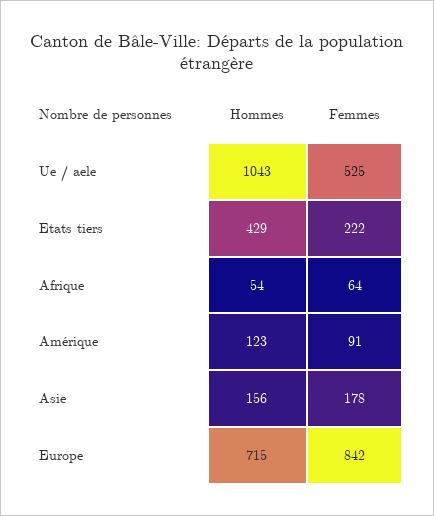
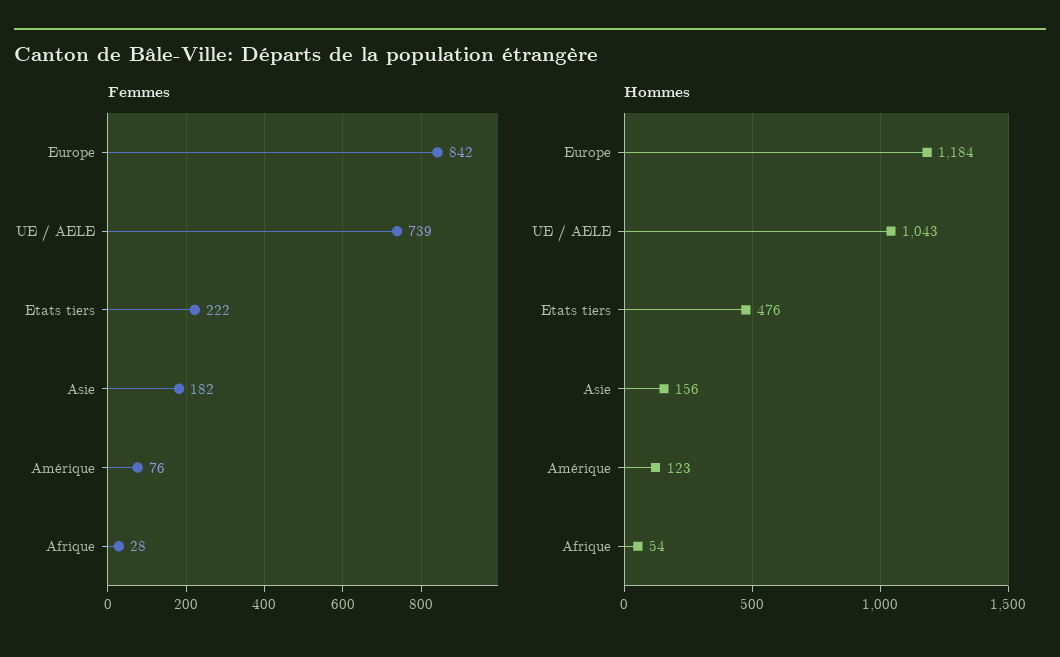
  {
    "Hommes": {
      "Ue / aele": 1043,
-     "Etats tiers": 429,
+     "Etats tiers": 476,
      "Afrique": 54,
      "Amérique": 123,
      "Asie": 156,
-     "Europe": 715
+     "Europe": 1184
    },
    "Femmes": {
-     "Ue / aele": 525,
+     "Ue / aele": 739,
      "Etats tiers": 222,
-     "Afrique": 64,
+     "Afrique": 28,
-     "Amérique": 91,
+     "Amérique": 76,
-     "Asie": 178,
+     "Asie": 182,
      "Europe": 842
    }
  }

